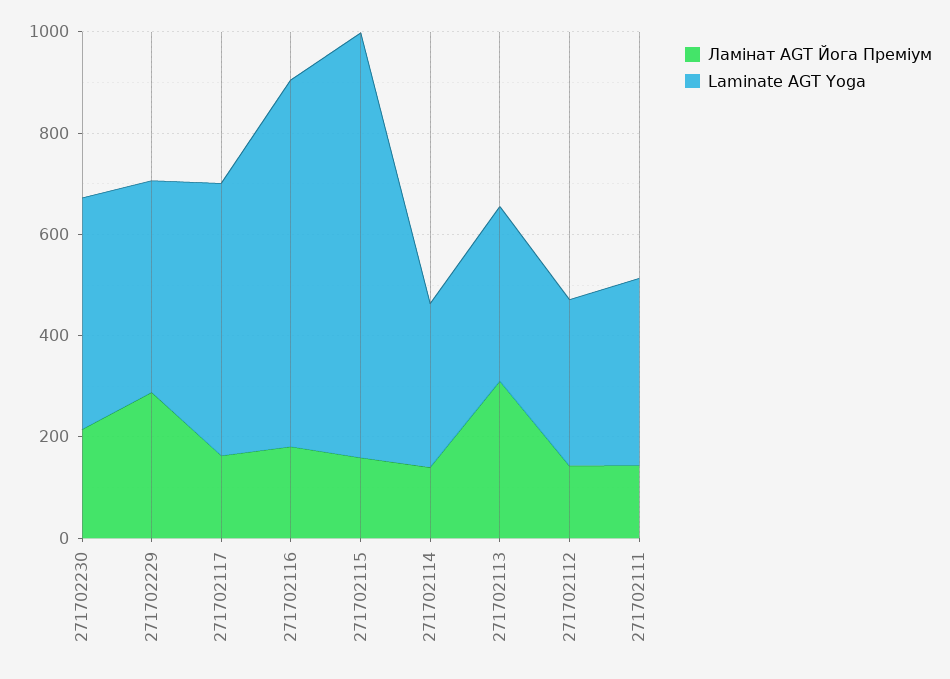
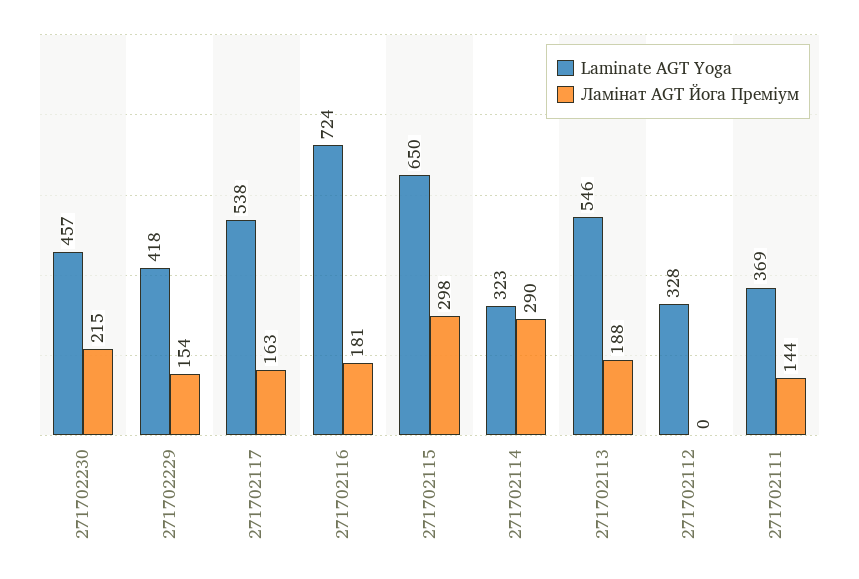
  {
    "Ламінат AGT Йога Преміум": {
      "271702230": 215,
-     "271702229": 300,
+     "271702229": 154,
      "271702117": 163,
      "271702116": 181,
-     "271702115": 150,
+     "271702115": 298,
-     "271702114": 150,
+     "271702114": 290,
-     "271702113": 300,
+     "271702113": 188,
-     "271702112": 150,
+     "271702112": 0,
      "271702111": 144
    },
    "Laminate AGT Yoga": {
      "271702230": 457,
      "271702229": 418,
      "271702117": 538,
      "271702116": 724,
-     "271702115": 850,
+     "271702115": 650,
      "271702114": 323,
-     "271702113": 350,
+     "271702113": 546,
      "271702112": 328,
      "271702111": 369
    }
  }

